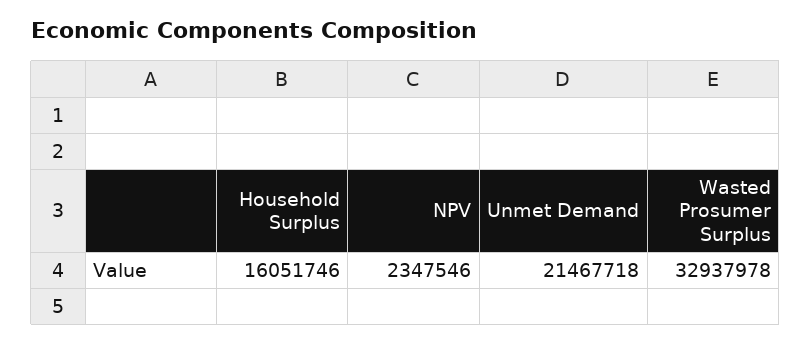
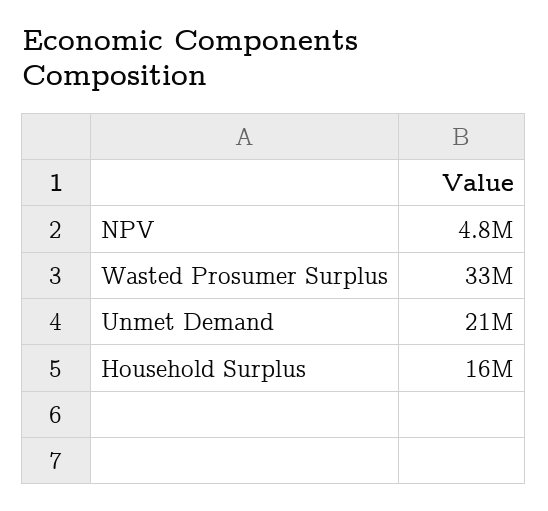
  {
    "Household Surplus": 16051746,
-   "NPV": 2347546,
+   "NPV": 4800000,
    "Unmet Demand": 21467718,
    "Wasted Prosumer Surplus": 32937978
  }

